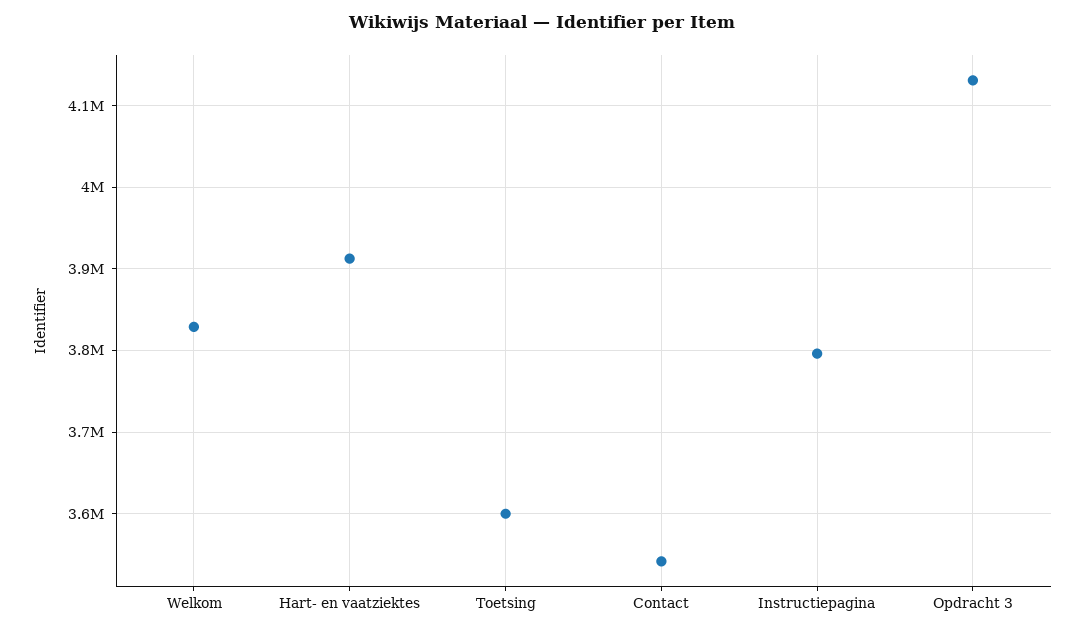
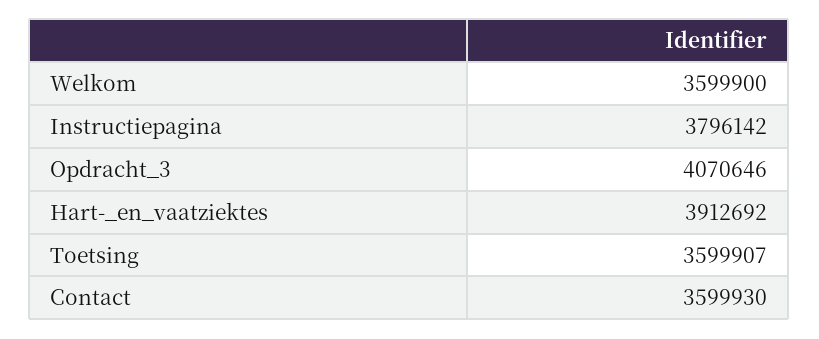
  {
-   "Welkom": 3830000,
+   "Welkom": 3599900,
    "Hart- en vaatziektes": 3912692,
    "Toetsing": 3599907,
-   "Contact": 3540000,
+   "Contact": 3599930,
    "Instructiepagina": 3796142,
-   "Opdracht 3": 4130000
+   "Opdracht 3": 4070646
  }

